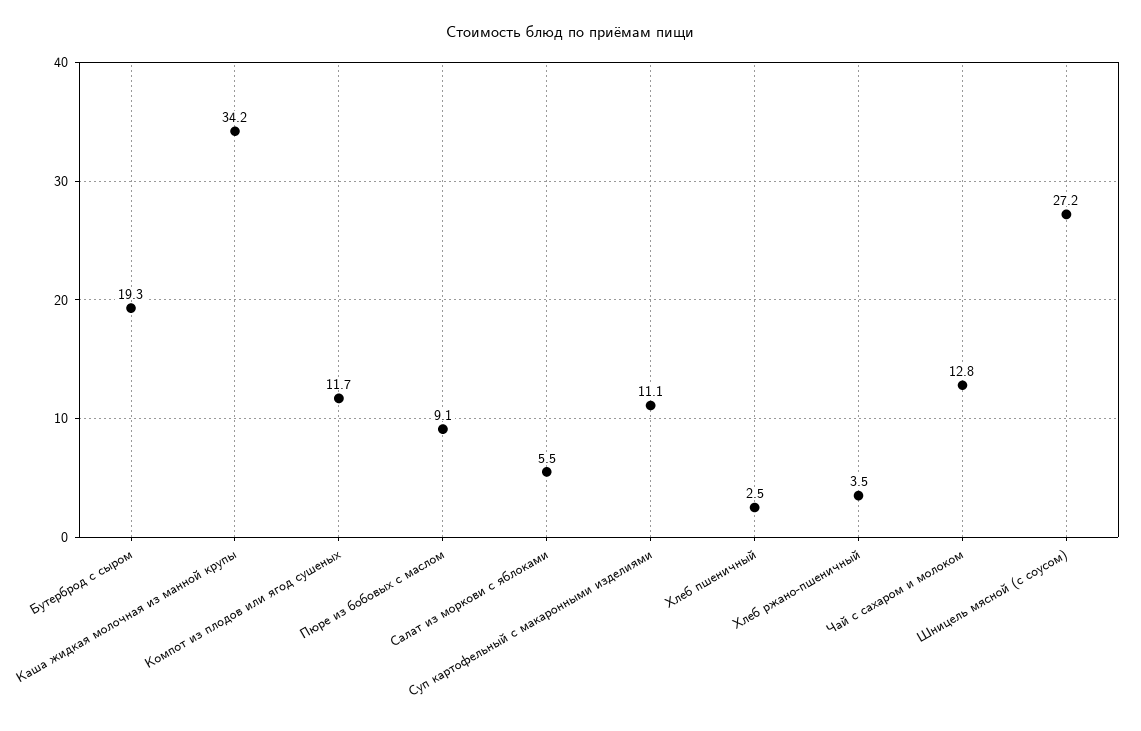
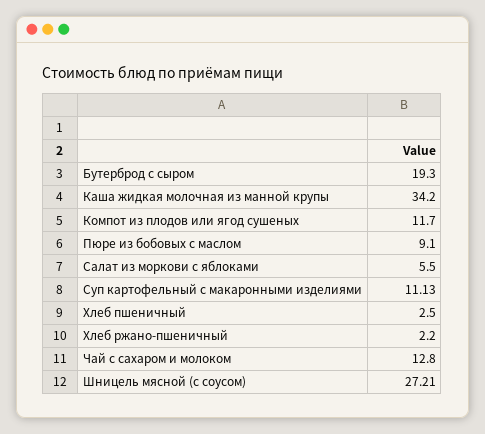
  {
    "Бутерброд с сыром": 19.3,
    "Каша жидкая молочная из манной крупы": 34.2,
    "Компот из плодов или ягод сушеных": 11.7,
    "Пюре из бобовых с маслом": 9.1,
    "Салат из моркови с яблоками": 5.5,
    "Суп картофельный с макаронными изделиями": 11.13,
    "Хлеб пшеничный": 2.5,
-   "Хлеб ржано-пшеничный": 3.5,
+   "Хлеб ржано-пшеничный": 2.2,
    "Чай с сахаром и молоком": 12.8,
    "Шницель мясной (с соусом)": 27.21
  }

